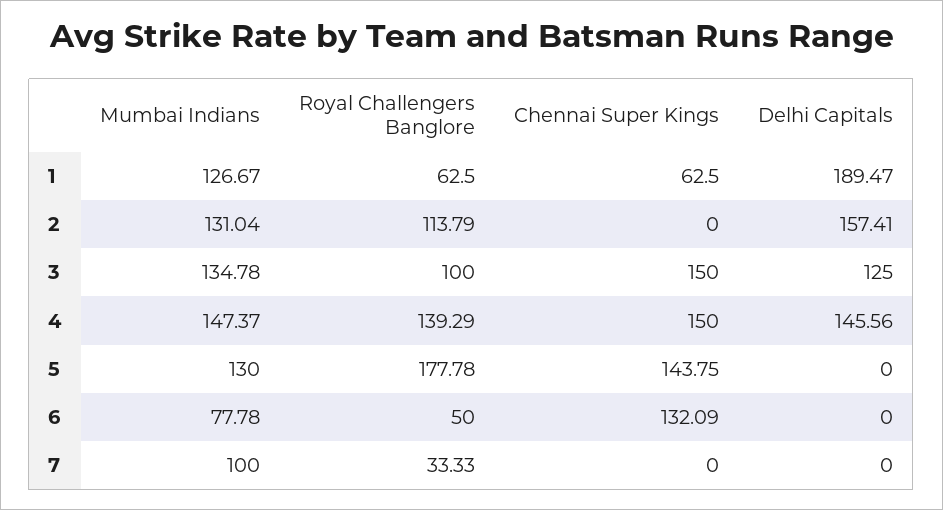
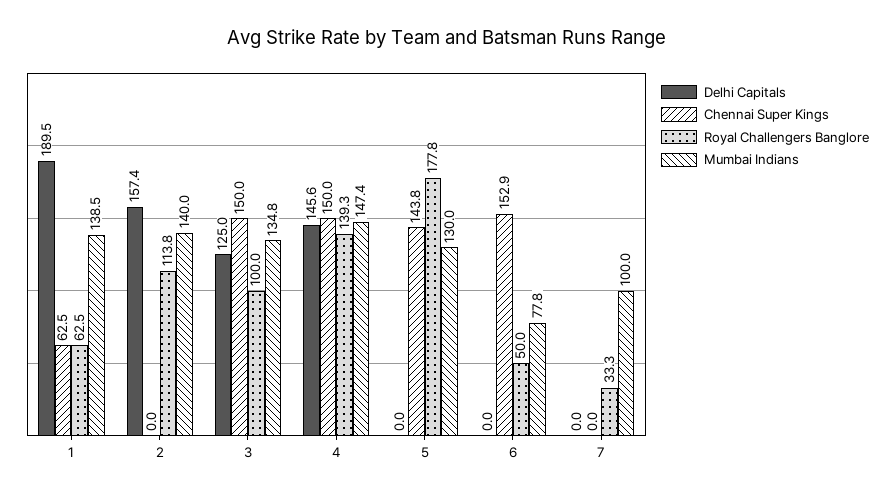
  {
    "Mumbai Indians": {
-     "1": 126.67,
+     "1": 138.5,
-     "2": 131.04,
+     "2": 140,
      "3": 134.78,
      "4": 147.37,
      "5": 130,
      "6": 77.78,
      "7": 100
    },
    "Royal Challengers Banglore": {
      "1": 62.5,
      "2": 113.79,
      "3": 100,
      "4": 139.29,
      "5": 177.78,
      "6": 50,
      "7": 33.33
    },
    "Chennai Super Kings": {
      "1": 62.5,
      "2": 0,
      "3": 150,
      "4": 150,
      "5": 143.75,
-     "6": 132.09,
+     "6": 152.9,
      "7": 0
    },
    "Delhi Capitals": {
      "1": 189.47,
      "2": 157.41,
      "3": 125,
      "4": 145.56,
      "5": 0,
      "6": 0,
      "7": 0
    }
  }

